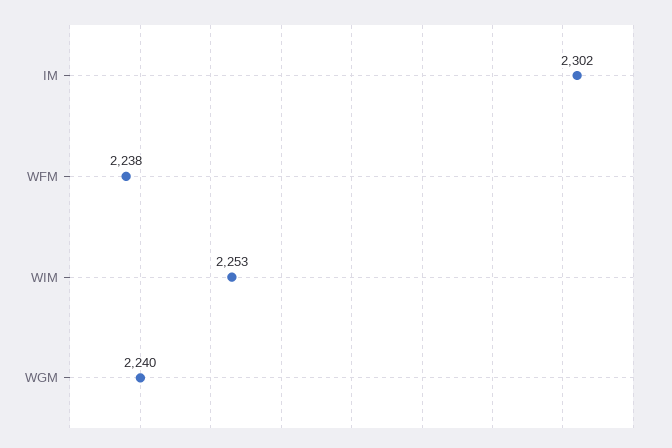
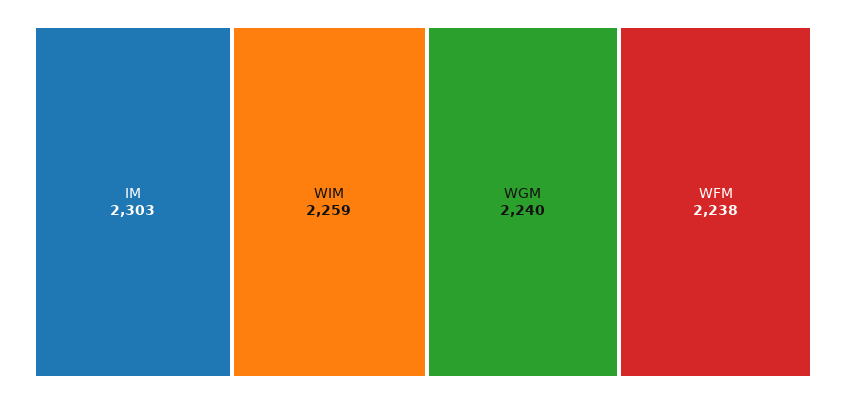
  {
-   "IM": 2302,
+   "IM": 2303,
    "WFM": 2238,
-   "WIM": 2253,
+   "WIM": 2259,
    "WGM": 2240
  }

